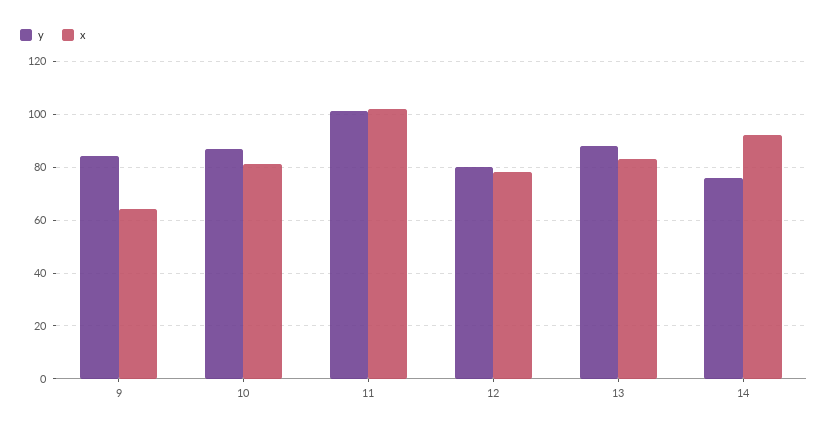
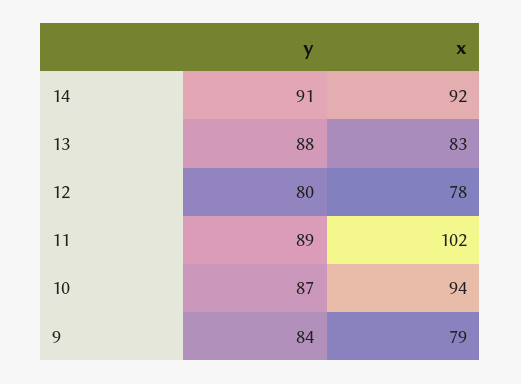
  {
    "y": {
      "9": 84,
      "10": 87,
-     "11": 100,
+     "11": 89,
      "12": 80,
      "13": 88,
-     "14": 75
+     "14": 91
    },
    "x": {
-     "9": 65,
+     "9": 79,
-     "10": 80,
+     "10": 94,
      "11": 102,
      "12": 78,
      "13": 83,
      "14": 92
    }
  }

